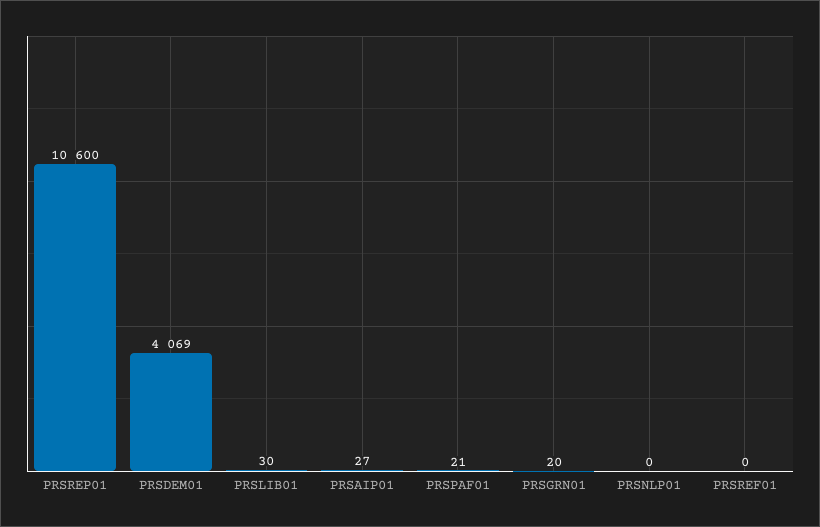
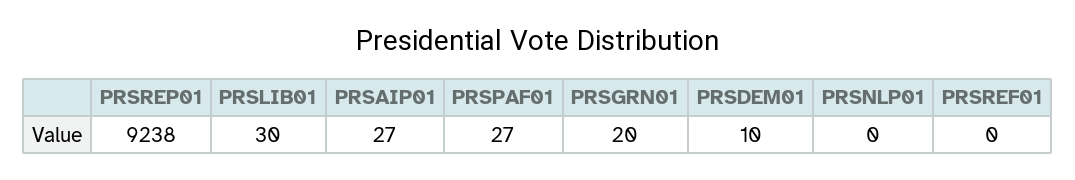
  {
-   "PRSREP01": 10600,
+   "PRSREP01": 9238,
-   "PRSDEM01": 4069,
+   "PRSDEM01": 10,
    "PRSLIB01": 30,
    "PRSAIP01": 27,
-   "PRSPAF01": 21,
+   "PRSPAF01": 27,
    "PRSGRN01": 20,
    "PRSNLP01": 0,
    "PRSREF01": 0
  }

